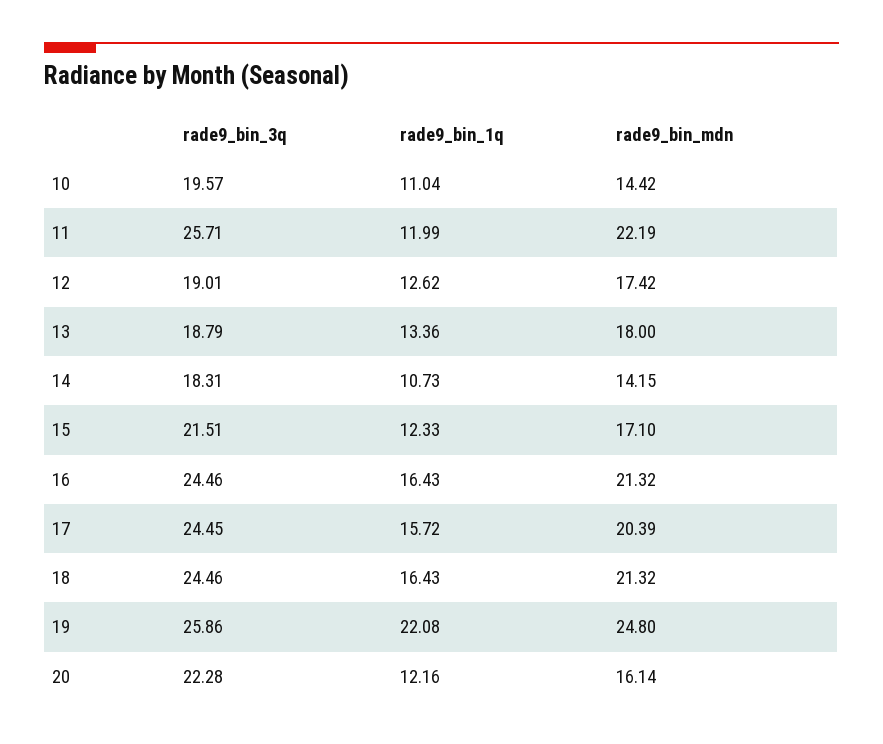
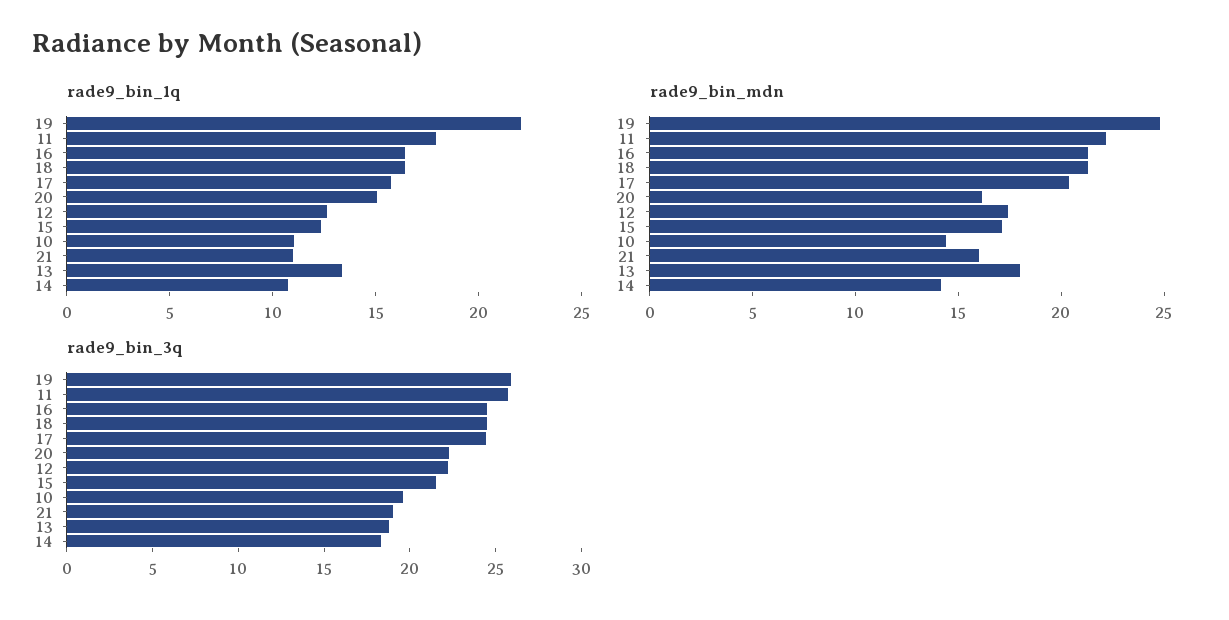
  {
    "rade9_bin_3q": {
      "10": 19.57,
      "11": 25.71,
-     "12": 19.01,
+     "12": 22,
      "13": 18.79,
      "14": 18.31,
      "15": 21.51,
      "16": 24.46,
      "17": 24.45,
      "18": 24.46,
      "19": 25.86,
-     "20": 22.28
+     "20": 22.28,
+     "21": 19
    },
    "rade9_bin_1q": {
      "10": 11.04,
-     "11": 11.99,
+     "11": 18,
      "12": 12.62,
      "13": 13.36,
      "14": 10.73,
      "15": 12.33,
      "16": 16.43,
      "17": 15.72,
      "18": 16.43,
      "19": 22.08,
-     "20": 12.16
+     "20": 15,
+     "21": 11
    },
    "rade9_bin_mdn": {
      "10": 14.42,
      "11": 22.19,
      "12": 17.42,
      "13": 18,
      "14": 14.15,
      "15": 17.1,
      "16": 21.32,
      "17": 20.39,
      "18": 21.32,
      "19": 24.8,
-     "20": 16.14
+     "20": 16.14,
+     "21": 16
    }
  }

